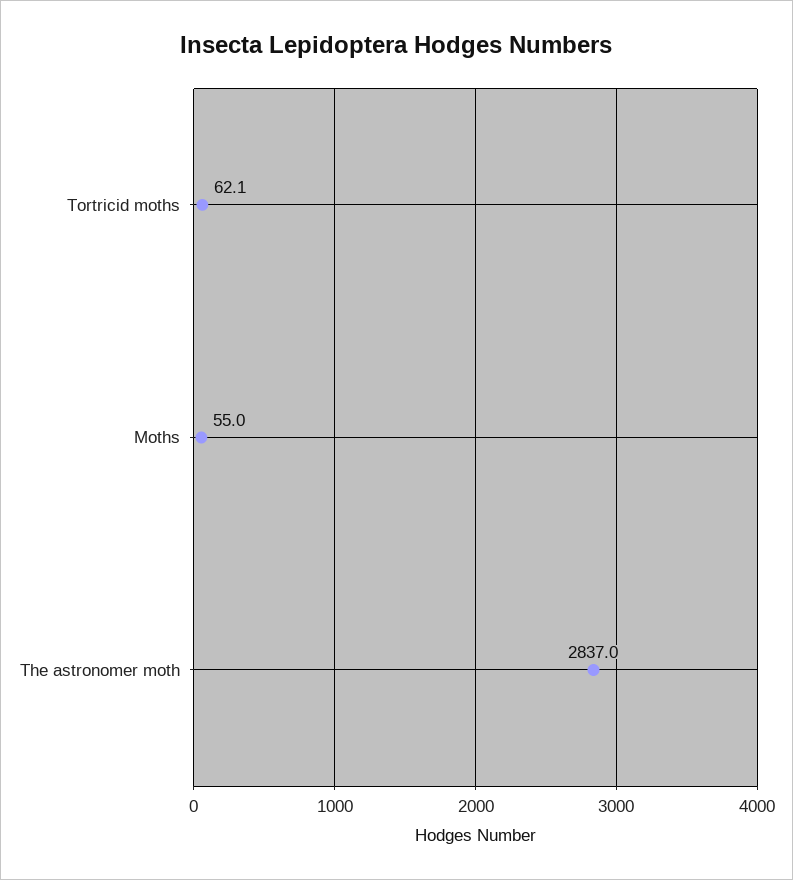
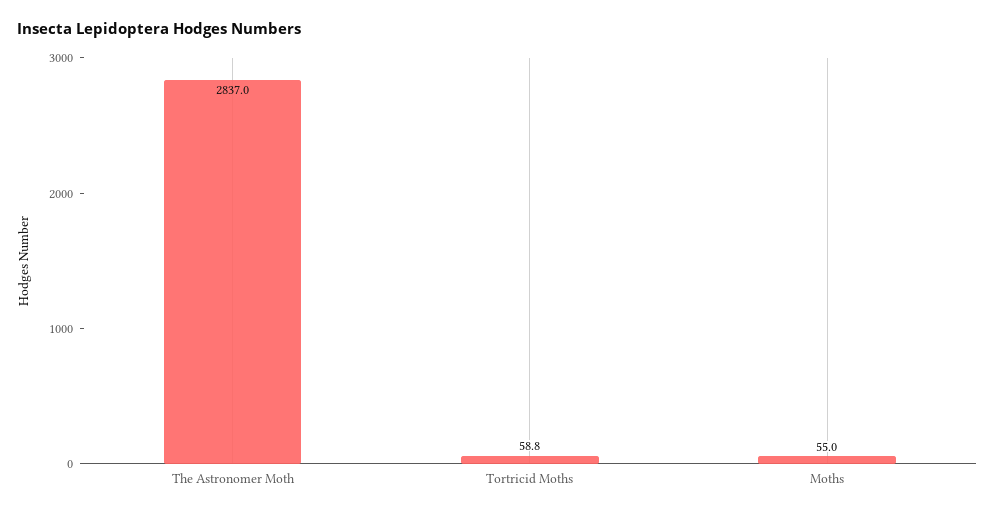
  {
-   "Tortricid moths": 62.1,
+   "Tortricid moths": 58.8,
    "Moths": 55,
    "The astronomer moth": 2837
  }

